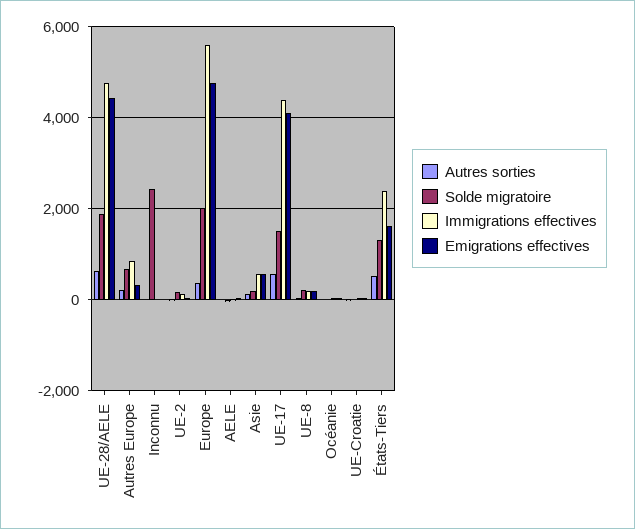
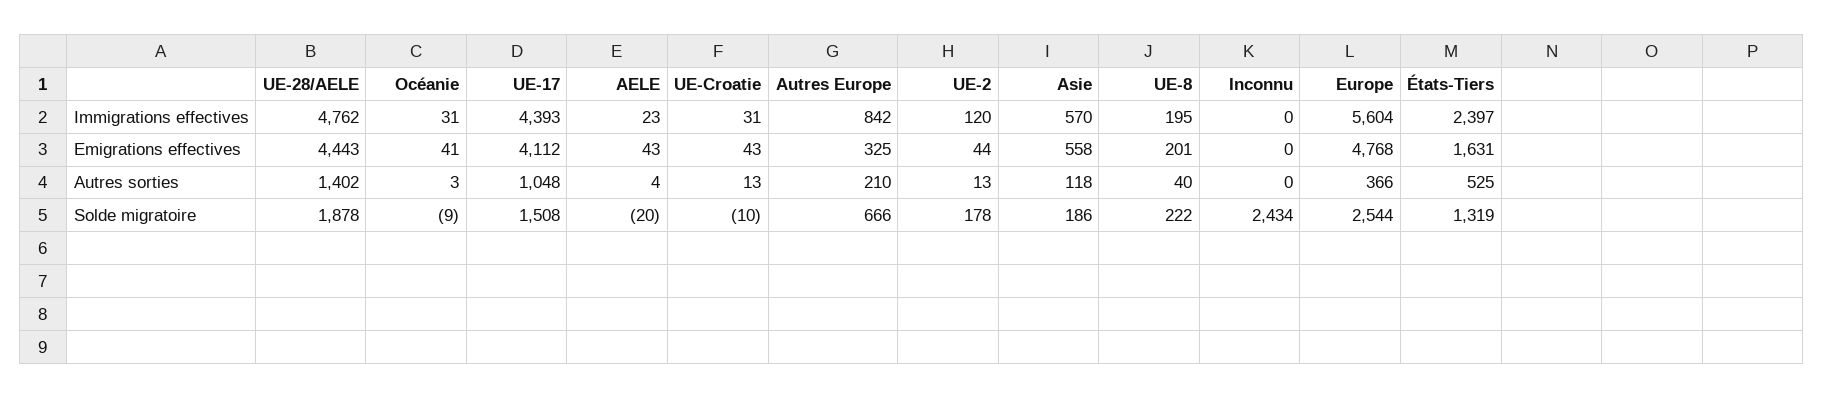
  {
    "Autres sorties": {
-     "UE-28/AELE": 600,
+     "UE-28/AELE": 1402,
      "Autres Europe": 210,
      "Inconnu": 0,
      "UE-2": 13,
      "Europe": 366,
      "AELE": 4,
      "Asie": 118,
-     "UE-17": 600,
+     "UE-17": 1048,
      "UE-8": 40,
      "Océanie": 3,
      "UE-Croatie": 13,
      "États-Tiers": 525
    },
    "Solde migratoire": {
      "UE-28/AELE": 1878,
      "Autres Europe": 666,
      "Inconnu": 2434,
      "UE-2": 178,
-     "Europe": 2000,
+     "Europe": 2544,
      "AELE": -20,
      "Asie": 186,
      "UE-17": 1508,
      "UE-8": 222,
      "Océanie": -9,
      "UE-Croatie": -10,
      "États-Tiers": 1319
    },
    "Immigrations effectives": {
      "UE-28/AELE": 4762,
      "Autres Europe": 842,
      "Inconnu": 0,
      "UE-2": 120,
      "Europe": 5604,
      "AELE": 23,
      "Asie": 570,
      "UE-17": 4393,
      "UE-8": 195,
      "Océanie": 31,
      "UE-Croatie": 31,
      "États-Tiers": 2397
    },
    "Emigrations effectives": {
      "UE-28/AELE": 4443,
      "Autres Europe": 325,
      "Inconnu": 0,
      "UE-2": 44,
      "Europe": 4768,
      "AELE": 43,
      "Asie": 558,
      "UE-17": 4112,
      "UE-8": 201,
      "Océanie": 41,
      "UE-Croatie": 43,
      "États-Tiers": 1631
    }
  }

